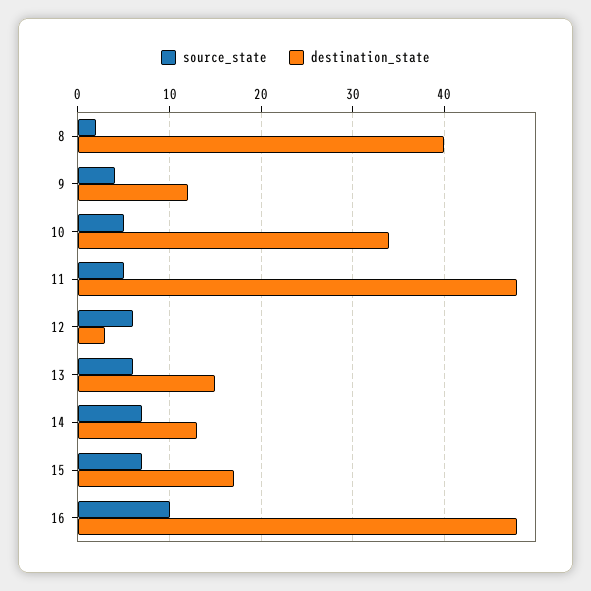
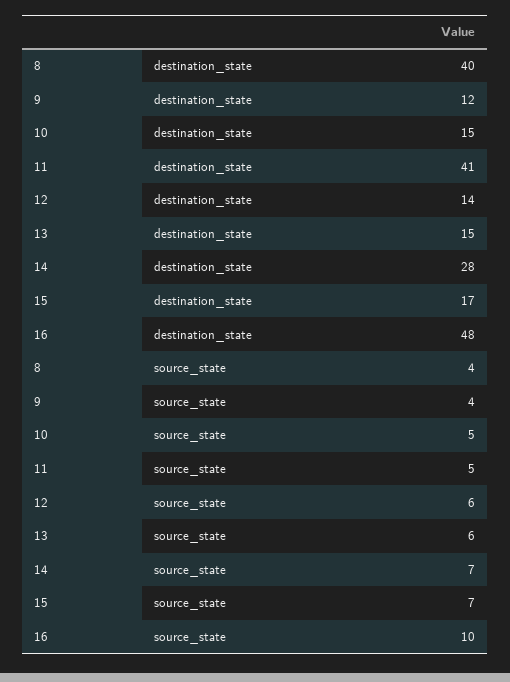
  {
    "source_state": {
-     "8": 2,
+     "8": 4,
      "9": 4,
      "10": 5,
      "11": 5,
      "12": 6,
      "13": 6,
      "14": 7,
      "15": 7,
      "16": 10
    },
    "destination_state": {
      "8": 40,
      "9": 12,
-     "10": 34,
+     "10": 15,
-     "11": 48,
+     "11": 41,
-     "12": 3,
+     "12": 14,
      "13": 15,
-     "14": 13,
+     "14": 28,
      "15": 17,
      "16": 48
    }
  }

